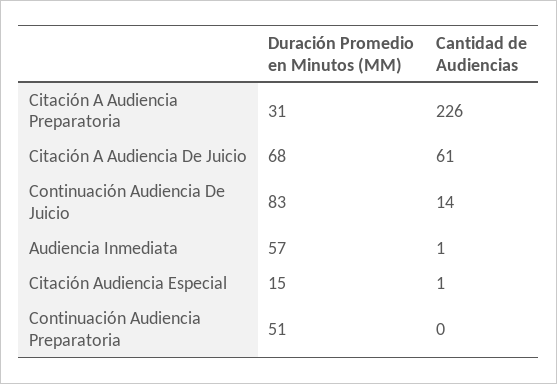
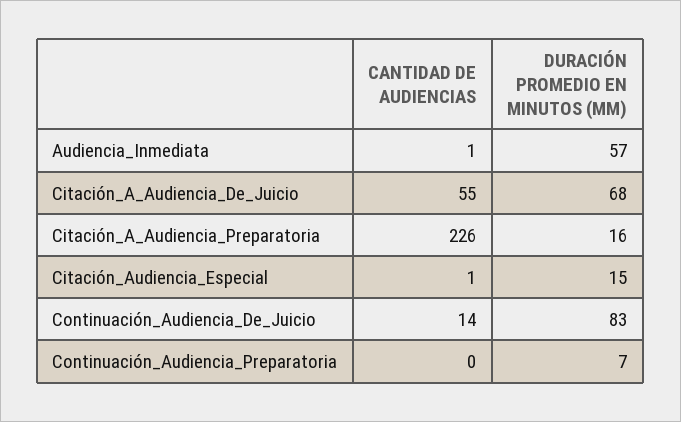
  {
    "Duración Promedio en Minutos (MM)": {
-     "Citación A Audiencia Preparatoria": 31,
+     "Citación A Audiencia Preparatoria": 16,
      "Citación A Audiencia De Juicio": 68,
      "Continuación Audiencia De Juicio": 83,
      "Audiencia Inmediata": 57,
      "Citación Audiencia Especial": 15,
-     "Continuación Audiencia Preparatoria": 51
+     "Continuación Audiencia Preparatoria": 7
    },
    "Cantidad de Audiencias": {
      "Citación A Audiencia Preparatoria": 226,
-     "Citación A Audiencia De Juicio": 61,
+     "Citación A Audiencia De Juicio": 55,
      "Continuación Audiencia De Juicio": 14,
      "Audiencia Inmediata": 1,
      "Citación Audiencia Especial": 1,
      "Continuación Audiencia Preparatoria": 0
    }
  }

